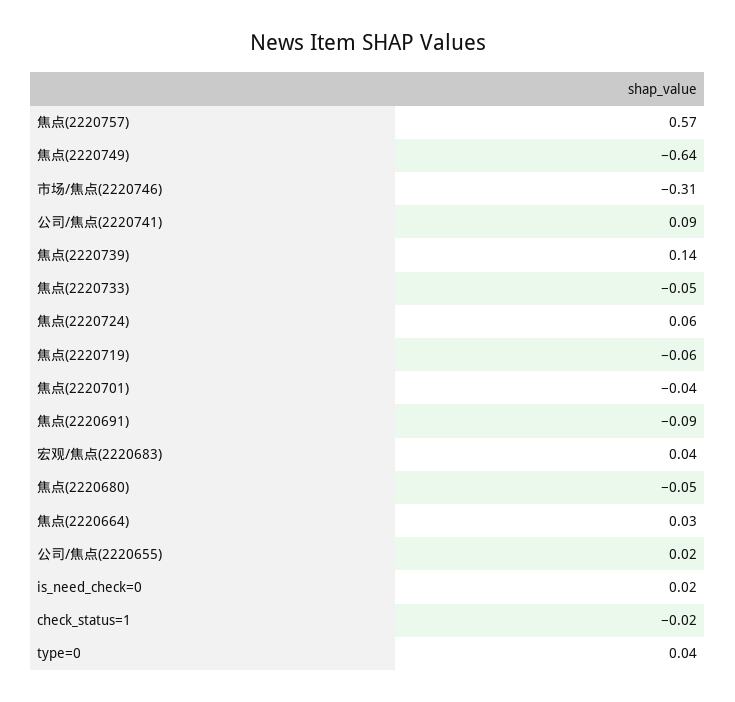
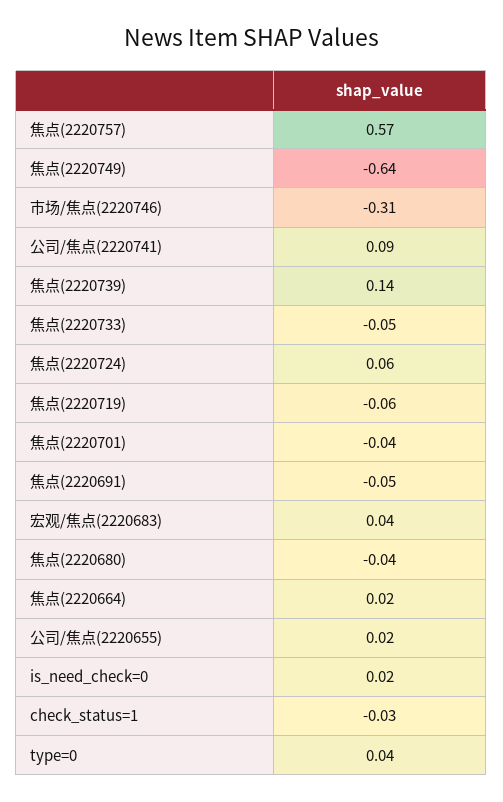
  {
    "焦点(2220757)": 0.57,
    "焦点(2220749)": -0.64,
    "市场/焦点(2220746)": -0.31,
    "公司/焦点(2220741)": 0.09,
    "焦点(2220739)": 0.14,
    "焦点(2220733)": -0.05,
    "焦点(2220724)": 0.06,
    "焦点(2220719)": -0.06,
    "焦点(2220701)": -0.04,
-   "焦点(2220691)": -0.09,
+   "焦点(2220691)": -0.05,
    "宏观/焦点(2220683)": 0.04,
-   "焦点(2220680)": -0.05,
+   "焦点(2220680)": -0.04,
-   "焦点(2220664)": 0.03,
+   "焦点(2220664)": 0.02,
    "公司/焦点(2220655)": 0.02,
    "is_need_check=0": 0.02,
-   "check_status=1": -0.02,
+   "check_status=1": -0.03,
    "type=0": 0.04
  }

